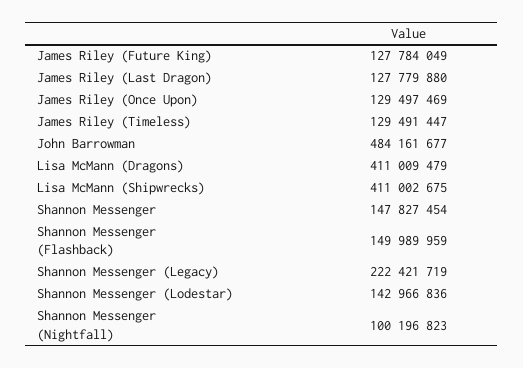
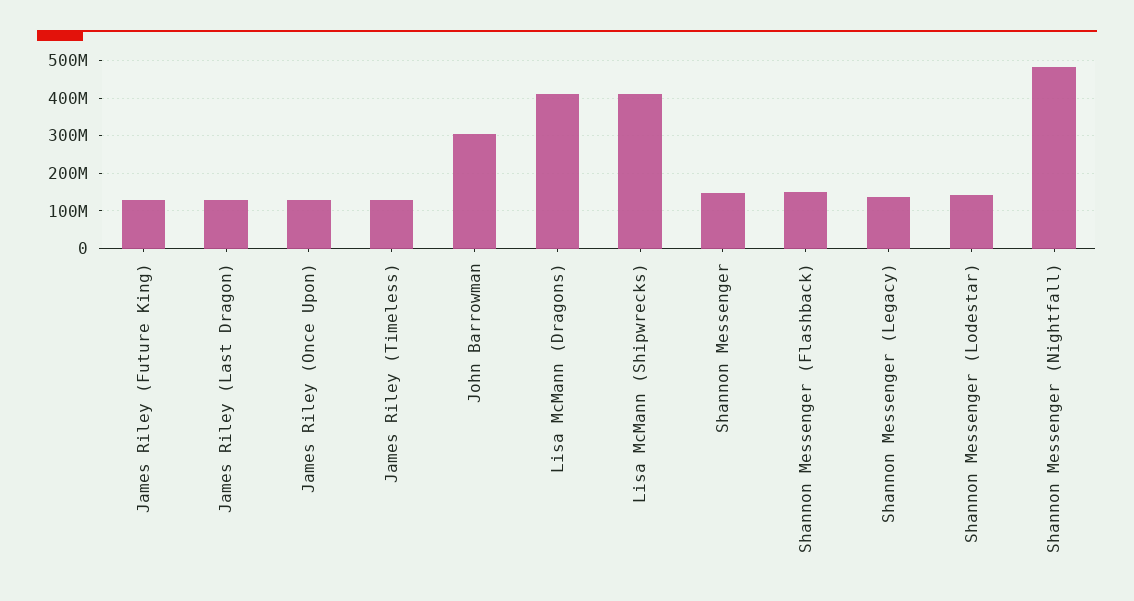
  {
    "James Riley (Future King)": 127784049,
    "James Riley (Last Dragon)": 127779880,
    "James Riley (Once Upon)": 129497469,
    "James Riley (Timeless)": 129491447,
-   "John Barrowman": 484161677,
+   "John Barrowman": 300000000,
    "Lisa McMann (Dragons)": 411009479,
    "Lisa McMann (Shipwrecks)": 411002675,
    "Shannon Messenger": 147827454,
    "Shannon Messenger (Flashback)": 149989959,
-   "Shannon Messenger (Legacy)": 222421719,
+   "Shannon Messenger (Legacy)": 140000000,
    "Shannon Messenger (Lodestar)": 142966836,
-   "Shannon Messenger (Nightfall)": 100196823
+   "Shannon Messenger (Nightfall)": 480000000
  }

